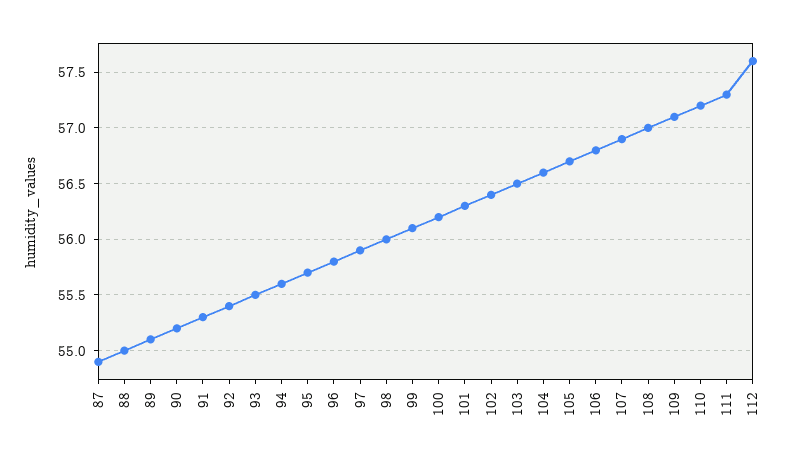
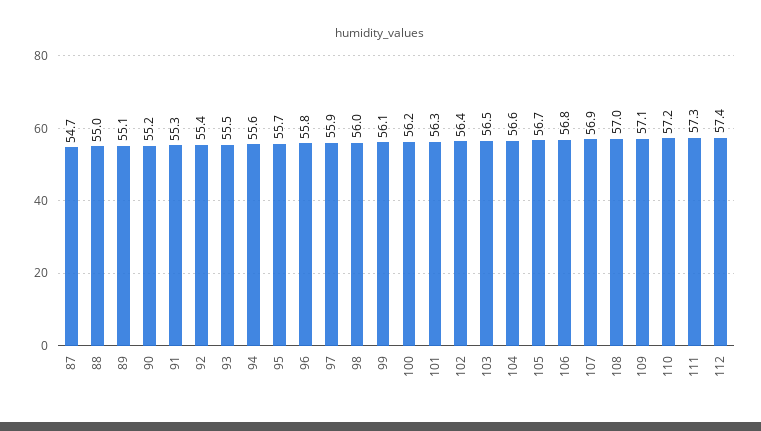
  {
-   "87": 54.9,
+   "87": 54.7,
    "88": 55,
    "89": 55.1,
    "90": 55.2,
    "91": 55.3,
    "92": 55.4,
    "93": 55.5,
    "94": 55.6,
    "95": 55.7,
    "96": 55.8,
    "97": 55.9,
    "98": 56,
    "99": 56.1,
    "100": 56.2,
    "101": 56.3,
    "102": 56.4,
    "103": 56.5,
    "104": 56.6,
    "105": 56.7,
    "106": 56.8,
    "107": 56.9,
    "108": 57,
    "109": 57.1,
    "110": 57.2,
    "111": 57.3,
-   "112": 57.6
+   "112": 57.4
  }

